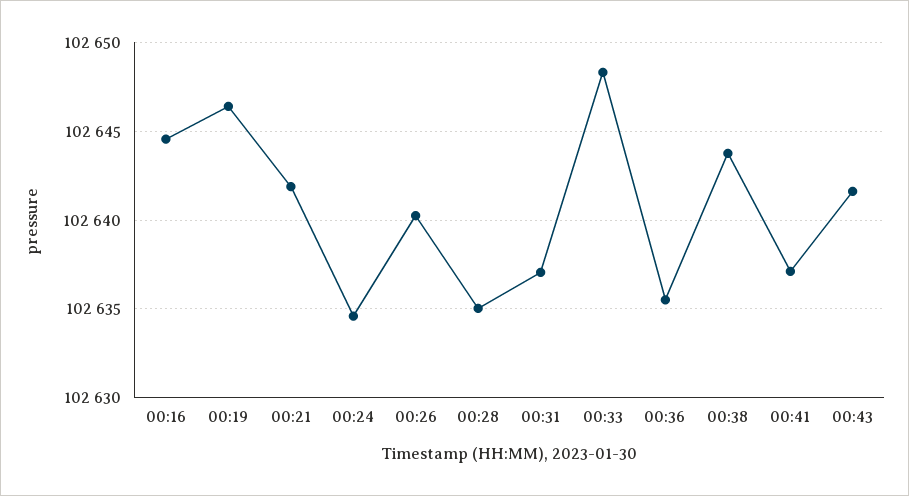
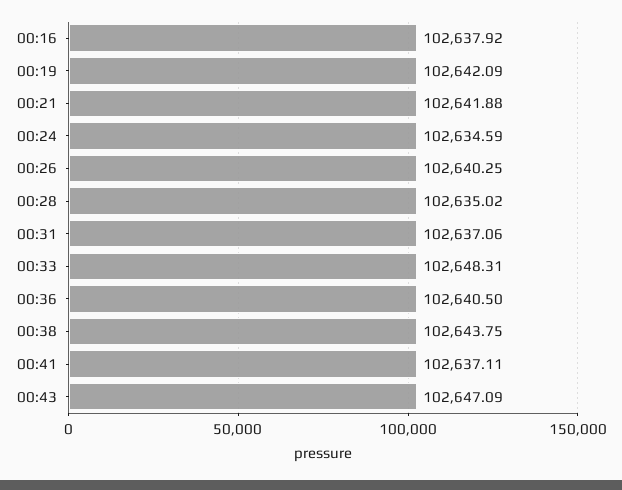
  {
-   "00:16": 102644.5,
+   "00:16": 102637.92,
-   "00:19": 102646.5,
+   "00:19": 102642.09,
    "00:21": 102641.88,
    "00:24": 102634.59,
    "00:26": 102640.25,
    "00:28": 102635.02,
    "00:31": 102637.06,
    "00:33": 102648.31,
-   "00:36": 102635.5,
+   "00:36": 102640.5,
    "00:38": 102643.75,
    "00:41": 102637.11,
-   "00:43": 102641.5
+   "00:43": 102647.09
  }

